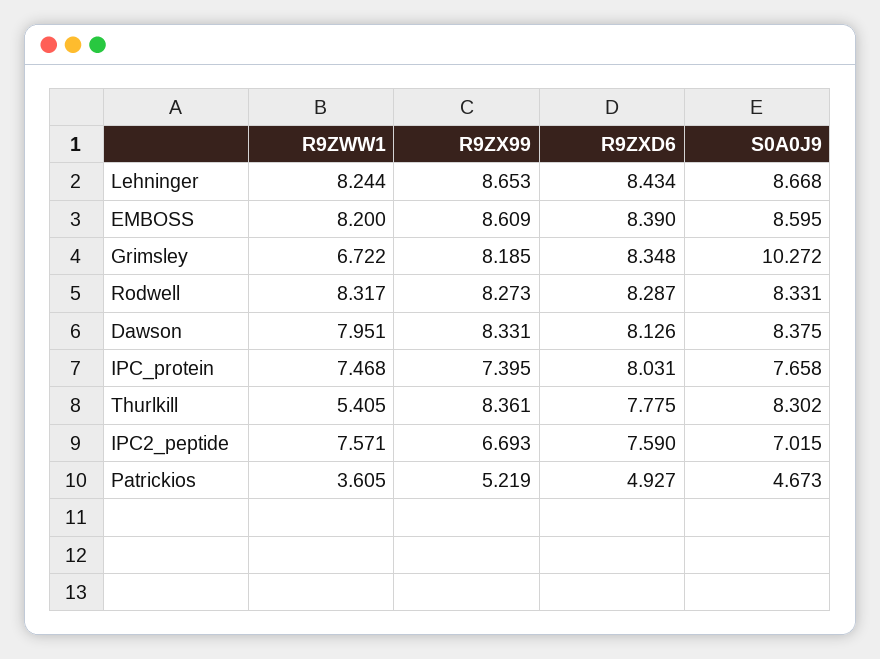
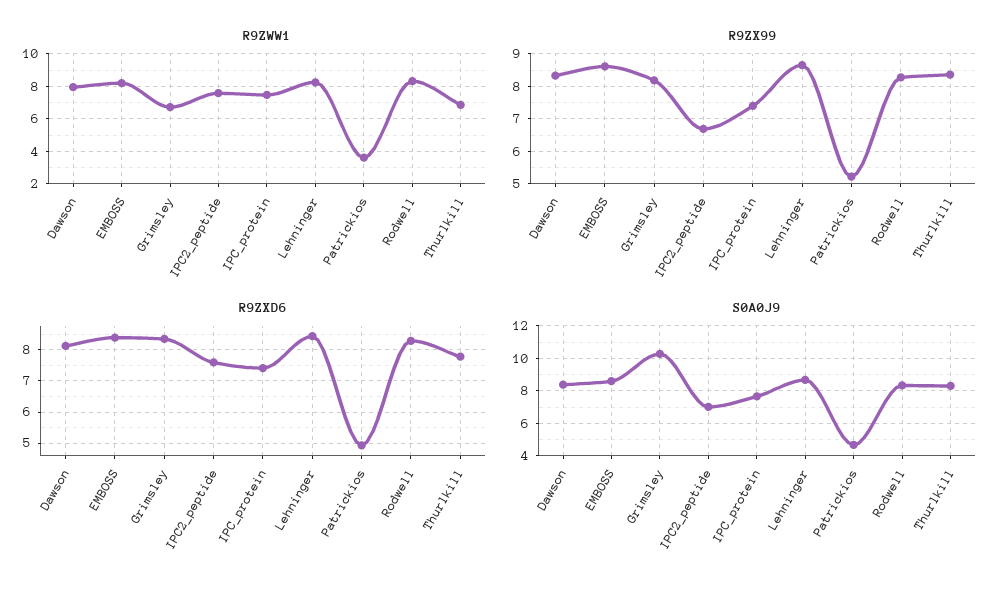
  {
    "R9ZWW1": {
      "Lehninger": 8.244,
      "EMBOSS": 8.2,
      "Grimsley": 6.722,
      "Rodwell": 8.317,
      "Dawson": 7.951,
      "IPC_protein": 7.468,
-     "Thurlkill": 5.405,
+     "Thurlkill": 7,
      "IPC2_peptide": 7.571,
      "Patrickios": 3.605
    },
    "R9ZX99": {
      "Lehninger": 8.653,
      "EMBOSS": 8.609,
      "Grimsley": 8.185,
      "Rodwell": 8.273,
      "Dawson": 8.331,
      "IPC_protein": 7.395,
      "Thurlkill": 8.361,
      "IPC2_peptide": 6.693,
      "Patrickios": 5.219
    },
    "R9ZXD6": {
      "Lehninger": 8.434,
      "EMBOSS": 8.39,
      "Grimsley": 8.348,
      "Rodwell": 8.287,
      "Dawson": 8.126,
-     "IPC_protein": 8.031,
+     "IPC_protein": 7.4,
      "Thurlkill": 7.775,
      "IPC2_peptide": 7.59,
      "Patrickios": 4.927
    },
    "S0A0J9": {
      "Lehninger": 8.668,
      "EMBOSS": 8.595,
      "Grimsley": 10.272,
      "Rodwell": 8.331,
      "Dawson": 8.375,
      "IPC_protein": 7.658,
      "Thurlkill": 8.302,
      "IPC2_peptide": 7.015,
      "Patrickios": 4.673
    }
  }

